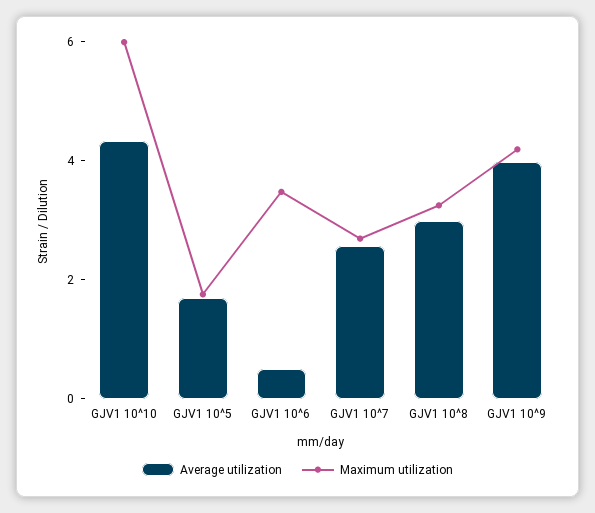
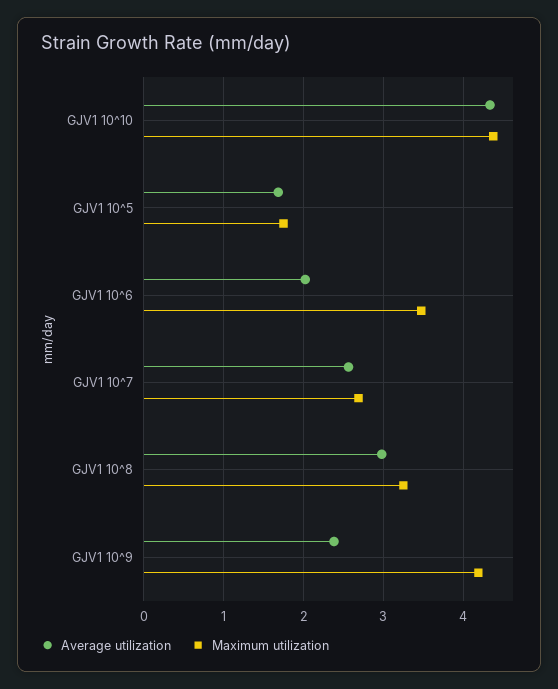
  {
    "Average utilization": {
      "GJV1 10^10": 4.3,
      "GJV1 10^5": 1.7,
-     "GJV1 10^6": 0.5,
+     "GJV1 10^6": 2,
      "GJV1 10^7": 2.6,
      "GJV1 10^8": 3,
-     "GJV1 10^9": 4
+     "GJV1 10^9": 2.4
    },
    "Maximum utilization": {
-     "GJV1 10^10": 6,
+     "GJV1 10^10": 4.4,
      "GJV1 10^5": 1.8,
      "GJV1 10^6": 3.5,
      "GJV1 10^7": 2.7,
      "GJV1 10^8": 3.3,
      "GJV1 10^9": 4.2
    }
  }

